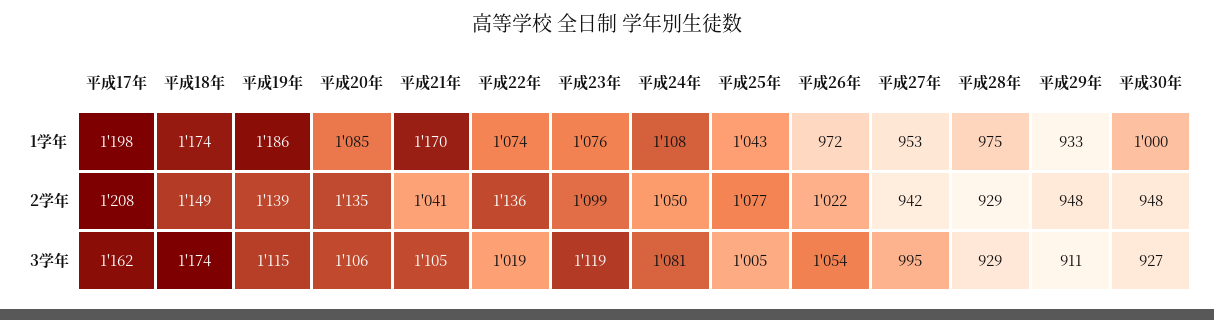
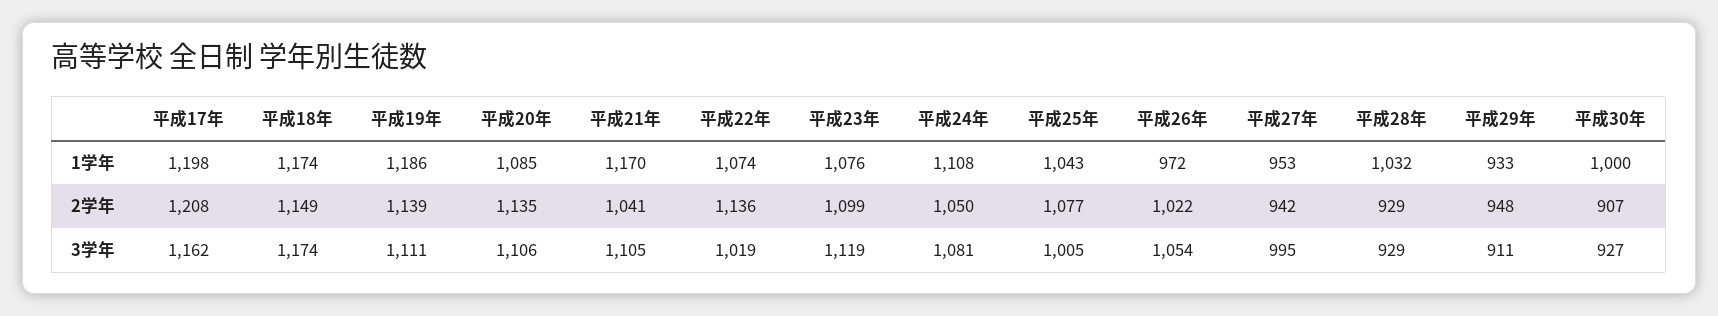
  {
    "平成17年": {
      "1学年": 1198,
      "2学年": 1208,
      "3学年": 1162
    },
    "平成18年": {
      "1学年": 1174,
      "2学年": 1149,
      "3学年": 1174
    },
    "平成19年": {
      "1学年": 1186,
      "2学年": 1139,
-     "3学年": 1115
+     "3学年": 1111
    },
    "平成20年": {
      "1学年": 1085,
      "2学年": 1135,
      "3学年": 1106
    },
    "平成21年": {
      "1学年": 1170,
      "2学年": 1041,
      "3学年": 1105
    },
    "平成22年": {
      "1学年": 1074,
      "2学年": 1136,
      "3学年": 1019
    },
    "平成23年": {
      "1学年": 1076,
      "2学年": 1099,
      "3学年": 1119
    },
    "平成24年": {
      "1学年": 1108,
      "2学年": 1050,
      "3学年": 1081
    },
    "平成25年": {
      "1学年": 1043,
      "2学年": 1077,
      "3学年": 1005
    },
    "平成26年": {
      "1学年": 972,
      "2学年": 1022,
      "3学年": 1054
    },
    "平成27年": {
      "1学年": 953,
      "2学年": 942,
      "3学年": 995
    },
    "平成28年": {
-     "1学年": 975,
+     "1学年": 1032,
      "2学年": 929,
      "3学年": 929
    },
    "平成29年": {
      "1学年": 933,
      "2学年": 948,
      "3学年": 911
    },
    "平成30年": {
      "1学年": 1000,
-     "2学年": 948,
+     "2学年": 907,
      "3学年": 927
    }
  }

